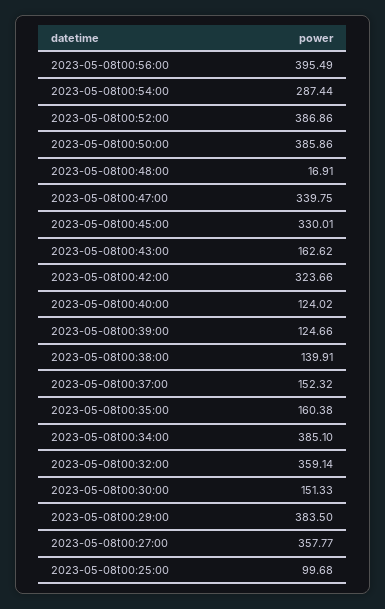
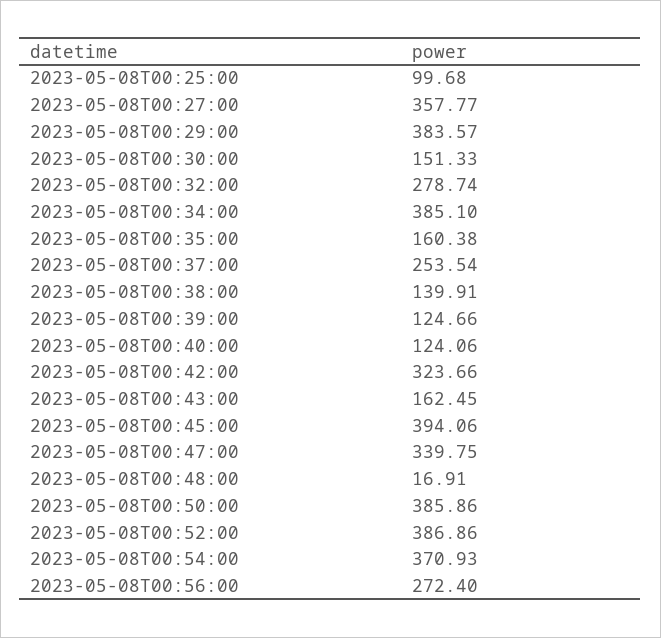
  {
-   "2023-05-08t00:56:00": 395.49,
+   "2023-05-08t00:56:00": 272.4,
-   "2023-05-08t00:54:00": 287.44,
+   "2023-05-08t00:54:00": 370.93,
    "2023-05-08t00:52:00": 386.86,
    "2023-05-08t00:50:00": 385.86,
    "2023-05-08t00:48:00": 16.91,
    "2023-05-08t00:47:00": 339.75,
-   "2023-05-08t00:45:00": 330.01,
+   "2023-05-08t00:45:00": 394.06,
-   "2023-05-08t00:43:00": 162.62,
+   "2023-05-08t00:43:00": 162.45,
    "2023-05-08t00:42:00": 323.66,
-   "2023-05-08t00:40:00": 124.02,
+   "2023-05-08t00:40:00": 124.06,
    "2023-05-08t00:39:00": 124.66,
    "2023-05-08t00:38:00": 139.91,
-   "2023-05-08t00:37:00": 152.32,
+   "2023-05-08t00:37:00": 253.54,
    "2023-05-08t00:35:00": 160.38,
    "2023-05-08t00:34:00": 385.1,
-   "2023-05-08t00:32:00": 359.14,
+   "2023-05-08t00:32:00": 278.74,
    "2023-05-08t00:30:00": 151.33,
-   "2023-05-08t00:29:00": 383.5,
+   "2023-05-08t00:29:00": 383.57,
    "2023-05-08t00:27:00": 357.77,
    "2023-05-08t00:25:00": 99.68
  }

